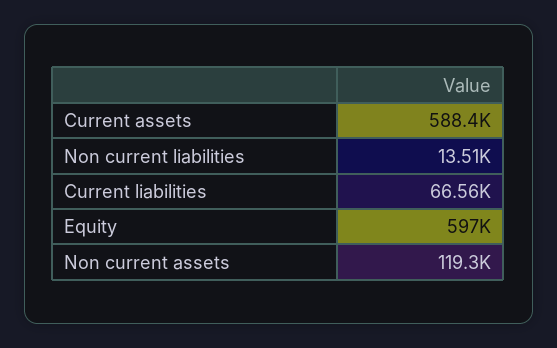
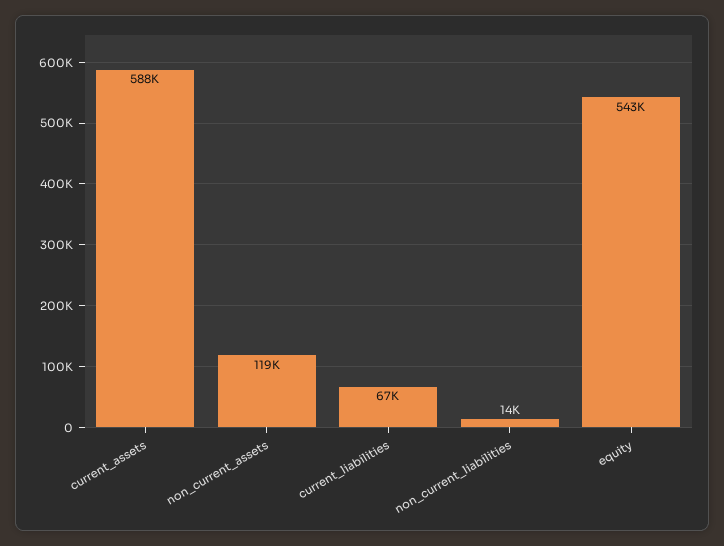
  {
    "Current assets": 588400,
    "Non current liabilities": 13510,
    "Current liabilities": 66560,
-   "Equity": 597000,
+   "Equity": 543000,
    "Non current assets": 119300
  }

